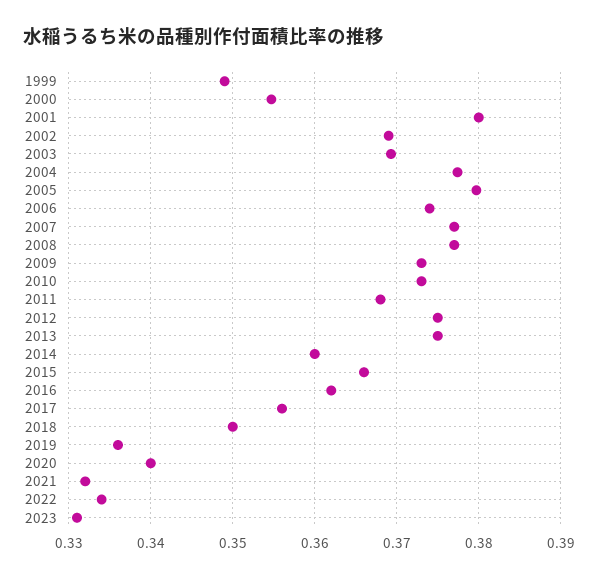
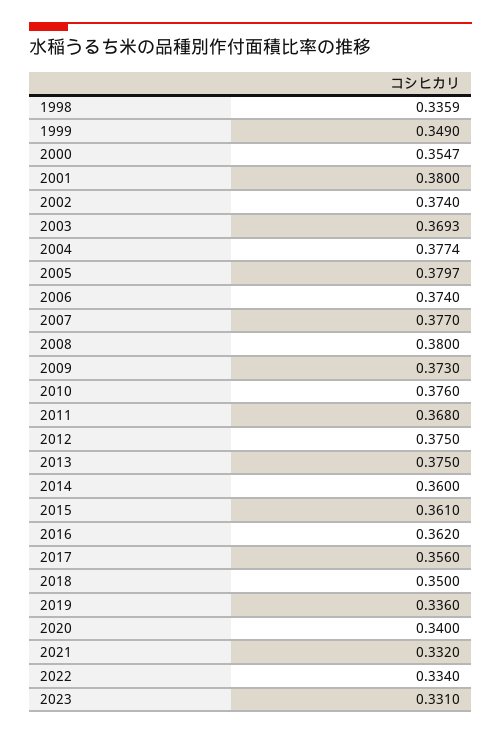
  {
    "1999": 0.349,
    "2000": 0.3547,
    "2001": 0.38,
-   "2002": 0.369,
+   "2002": 0.374,
    "2003": 0.3693,
    "2004": 0.3774,
    "2005": 0.3797,
    "2006": 0.374,
    "2007": 0.377,
-   "2008": 0.377,
+   "2008": 0.38,
    "2009": 0.373,
-   "2010": 0.373,
+   "2010": 0.376,
    "2011": 0.368,
    "2012": 0.375,
    "2013": 0.375,
    "2014": 0.36,
-   "2015": 0.366,
+   "2015": 0.361,
    "2016": 0.362,
    "2017": 0.356,
    "2018": 0.35,
    "2019": 0.336,
    "2020": 0.34,
    "2021": 0.332,
    "2022": 0.334,
-   "2023": 0.331
+   "2023": 0.331,
+   "1998": 0.3359
  }

